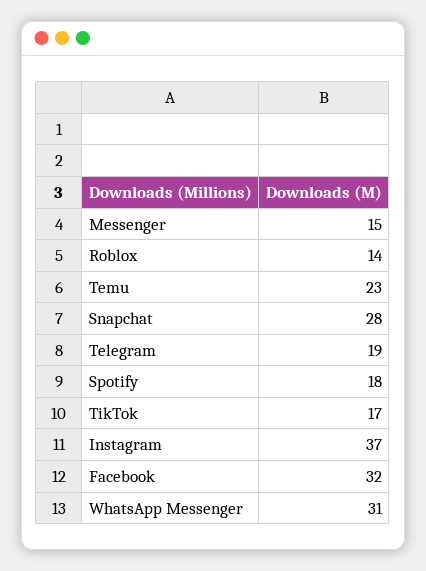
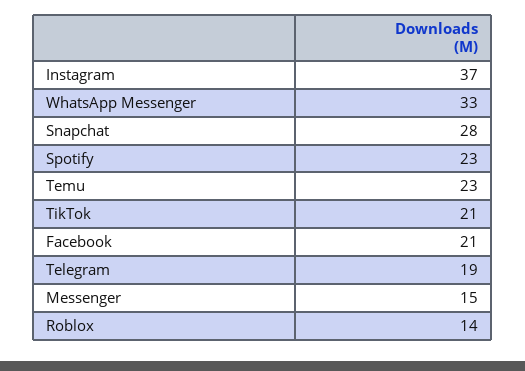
  {
    "Messenger": 15,
    "Roblox": 14,
    "Temu": 23,
    "Snapchat": 28,
    "Telegram": 19,
-   "Spotify": 18,
+   "Spotify": 23,
-   "TikTok": 17,
+   "TikTok": 21,
    "Instagram": 37,
-   "Facebook": 32,
+   "Facebook": 21,
-   "WhatsApp Messenger": 31
+   "WhatsApp Messenger": 33
  }

